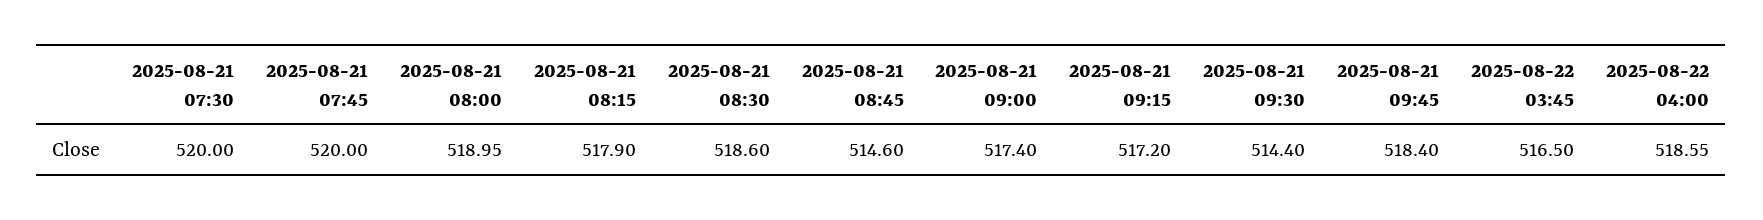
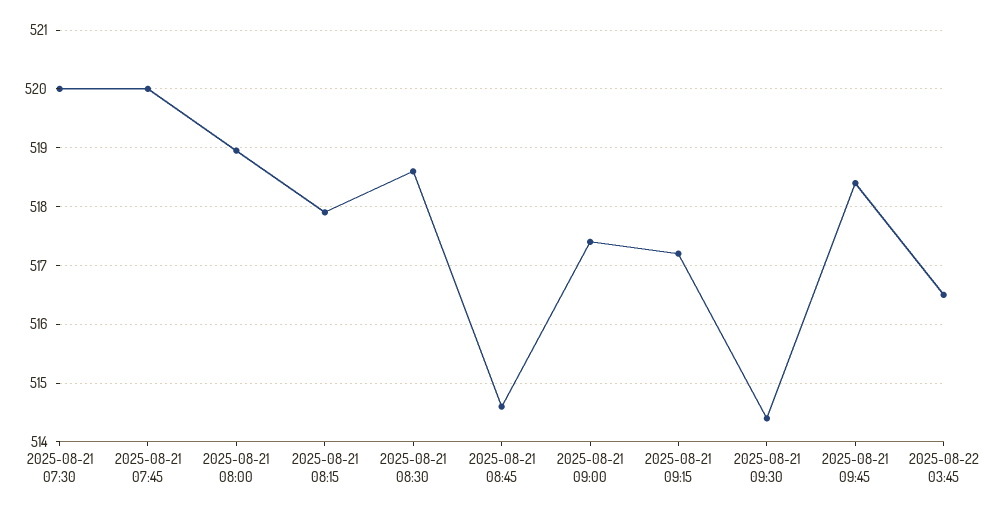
  {
    "2025-08-21 07:30": 520,
    "2025-08-21 07:45": 520,
    "2025-08-21 08:00": 518.95,
    "2025-08-21 08:15": 517.9,
    "2025-08-21 08:30": 518.6,
    "2025-08-21 08:45": 514.6,
    "2025-08-21 09:00": 517.4,
    "2025-08-21 09:15": 517.2,
    "2025-08-21 09:30": 514.4,
    "2025-08-21 09:45": 518.4,
-   "2025-08-22 03:45": 516.5,
+   "2025-08-22 03:45": 516.5
-   "2025-08-22 04:00": 518.55
  }

